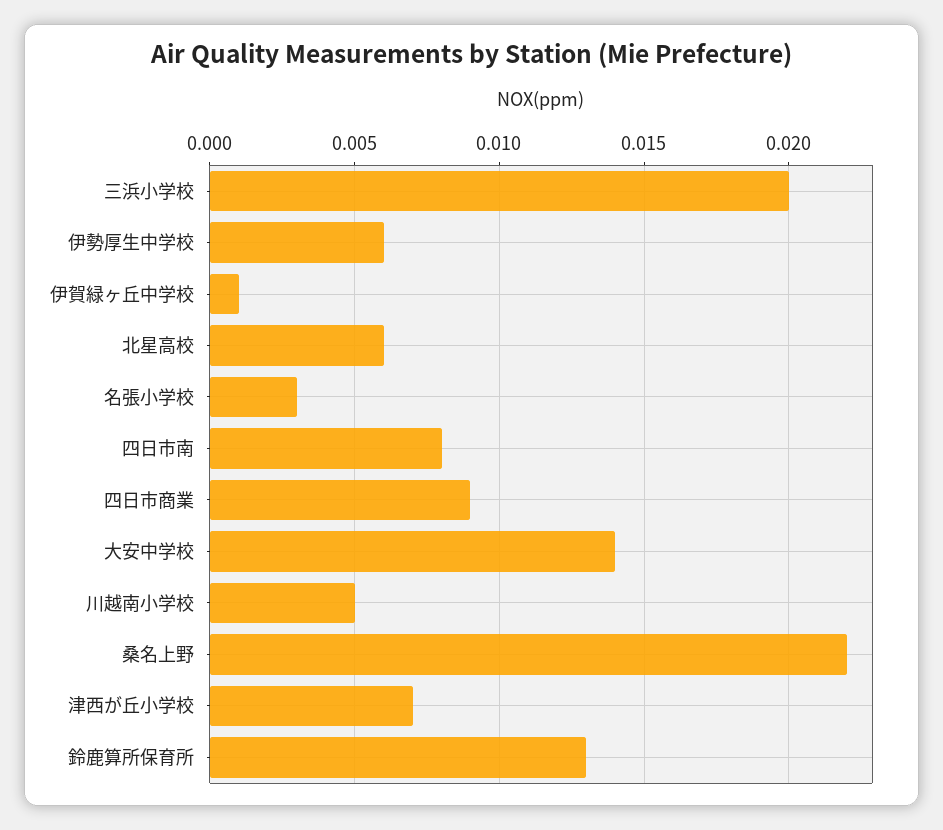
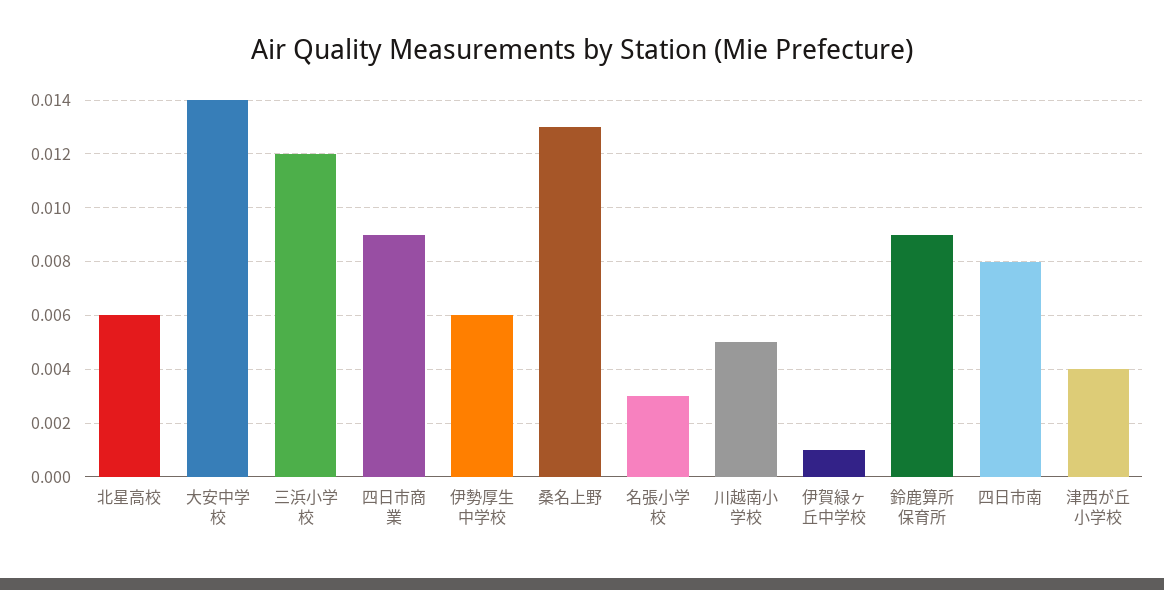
  {
-   "三浜小学校": 0.02,
+   "三浜小学校": 0.012,
    "伊勢厚生中学校": 0.006,
    "伊賀緑ヶ丘中学校": 0.001,
    "北星高校": 0.006,
    "名張小学校": 0.003,
    "四日市南": 0.008,
    "四日市商業": 0.009,
    "大安中学校": 0.014,
    "川越南小学校": 0.005,
-   "桑名上野": 0.022,
+   "桑名上野": 0.013,
-   "津西が丘小学校": 0.007,
+   "津西が丘小学校": 0.004,
-   "鈴鹿算所保育所": 0.013
+   "鈴鹿算所保育所": 0.009
  }

